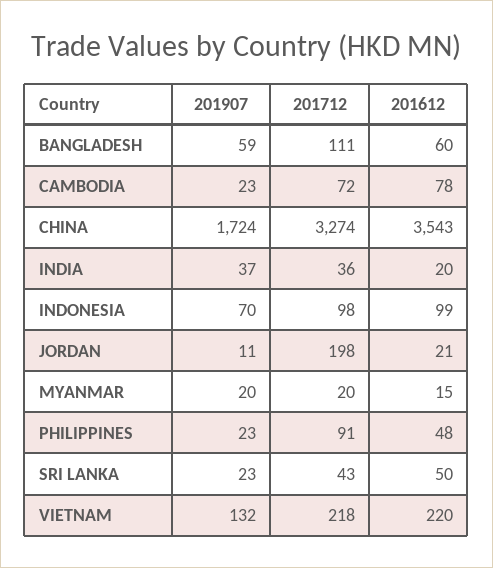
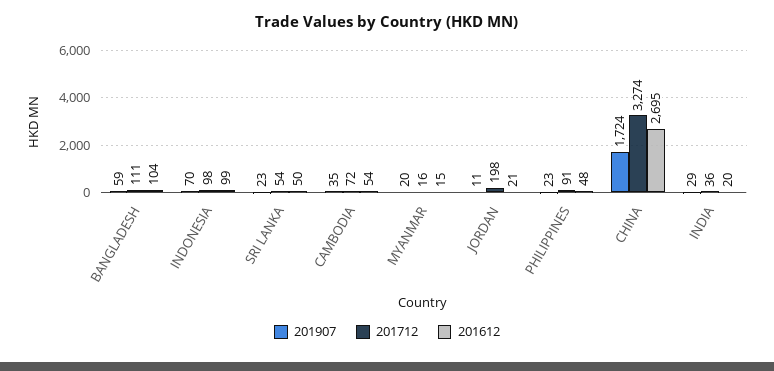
  {
    "201907": {
      "BANGLADESH": 59,
-     "CAMBODIA": 23,
+     "CAMBODIA": 35,
      "CHINA": 1724,
-     "INDIA": 37,
+     "INDIA": 29,
      "INDONESIA": 70,
      "JORDAN": 11,
      "MYANMAR": 20,
      "PHILIPPINES": 23,
-     "SRI LANKA": 23,
+     "SRI LANKA": 23
-     "VIETNAM": 132
    },
    "201712": {
      "BANGLADESH": 111,
      "CAMBODIA": 72,
      "CHINA": 3274,
      "INDIA": 36,
      "INDONESIA": 98,
      "JORDAN": 198,
-     "MYANMAR": 20,
+     "MYANMAR": 16,
      "PHILIPPINES": 91,
-     "SRI LANKA": 43,
+     "SRI LANKA": 54
-     "VIETNAM": 218
    },
    "201612": {
-     "BANGLADESH": 60,
+     "BANGLADESH": 104,
-     "CAMBODIA": 78,
+     "CAMBODIA": 54,
-     "CHINA": 3543,
+     "CHINA": 2695,
      "INDIA": 20,
      "INDONESIA": 99,
      "JORDAN": 21,
      "MYANMAR": 15,
      "PHILIPPINES": 48,
-     "SRI LANKA": 50,
+     "SRI LANKA": 50
-     "VIETNAM": 220
    }
  }

